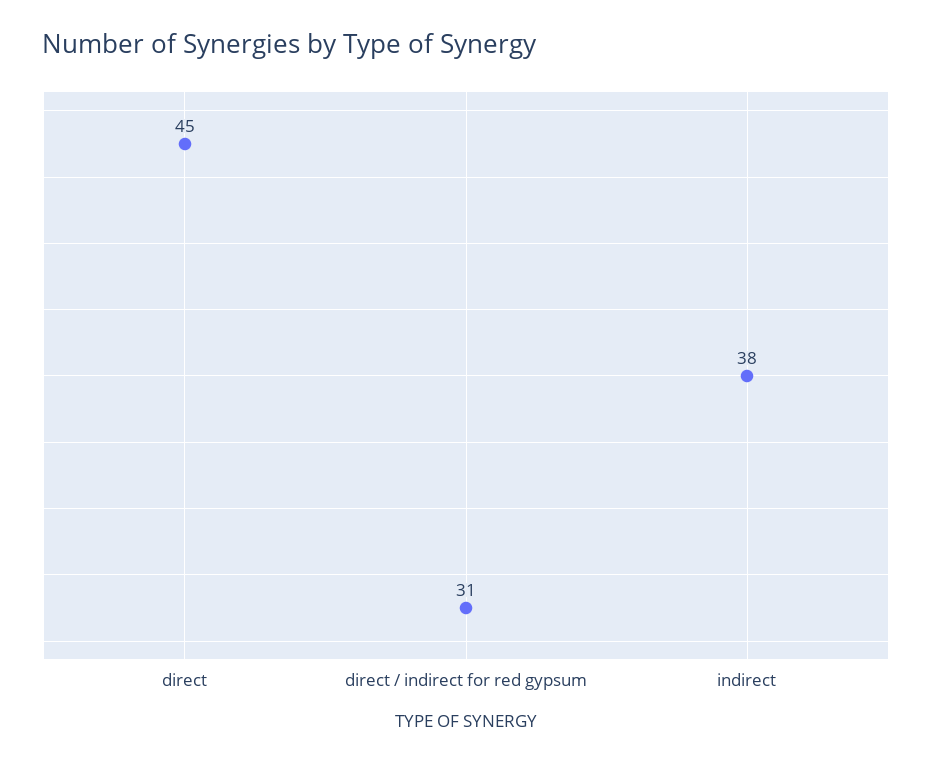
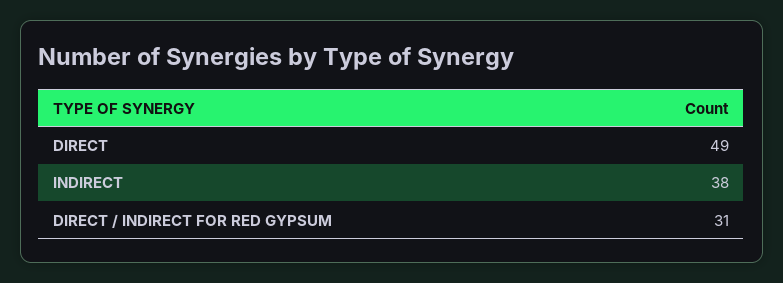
  {
-   "direct": 45,
+   "direct": 49,
    "direct / indirect for red gypsum": 31,
    "indirect": 38
  }

